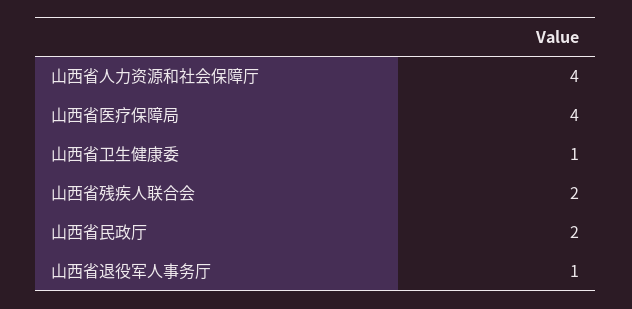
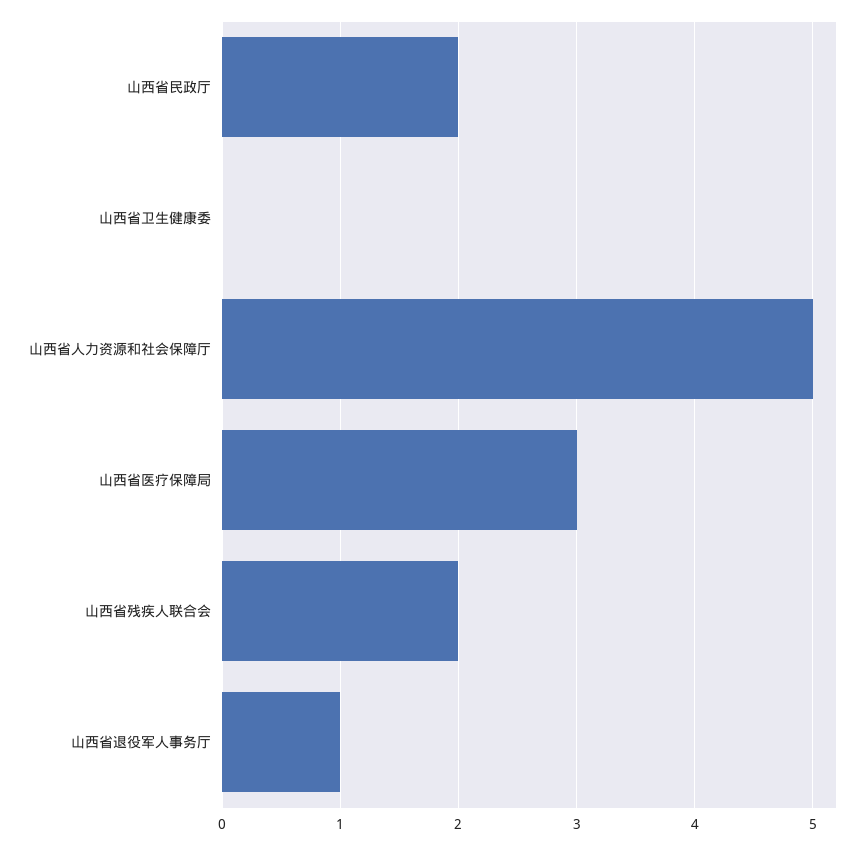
  {
-   "山西省人力资源和社会保障厅": 4,
+   "山西省人力资源和社会保障厅": 5,
-   "山西省医疗保障局": 4,
+   "山西省医疗保障局": 3,
-   "山西省卫生健康委": 1,
+   "山西省卫生健康委": 0,
    "山西省残疾人联合会": 2,
    "山西省民政厅": 2,
    "山西省退役军人事务厅": 1
  }

